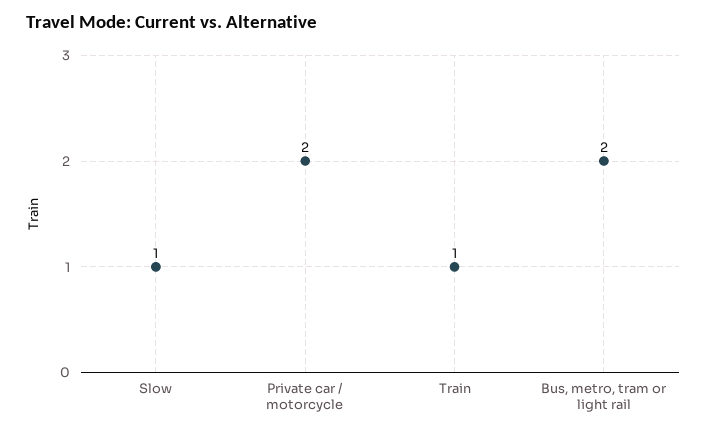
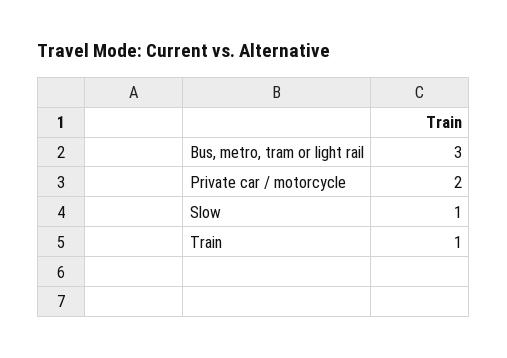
  {
    "Slow": 1,
    "Private car / motorcycle": 2,
    "Train": 1,
-   "Bus, metro, tram or light rail": 2
+   "Bus, metro, tram or light rail": 3
  }

